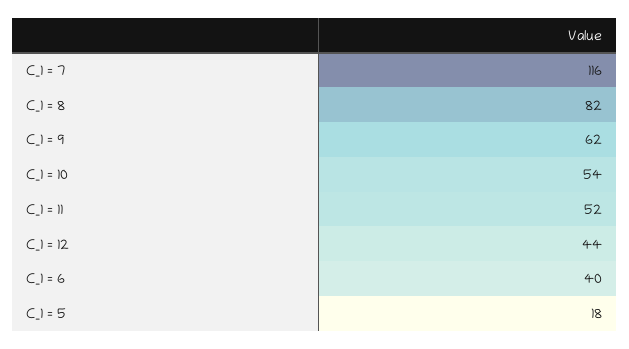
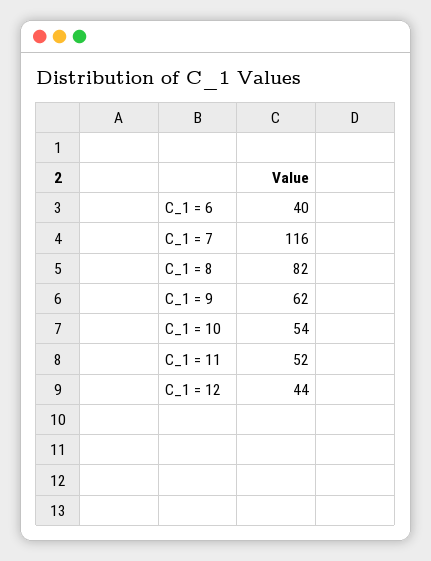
  {
    "C_1 = 7": 116,
    "C_1 = 8": 82,
    "C_1 = 9": 62,
    "C_1 = 10": 54,
    "C_1 = 11": 52,
    "C_1 = 12": 44,
-   "C_1 = 6": 40,
+   "C_1 = 6": 40
-   "C_1 = 5": 18
  }

